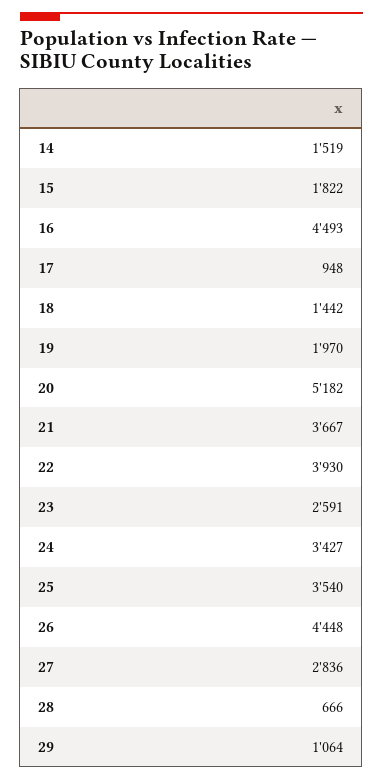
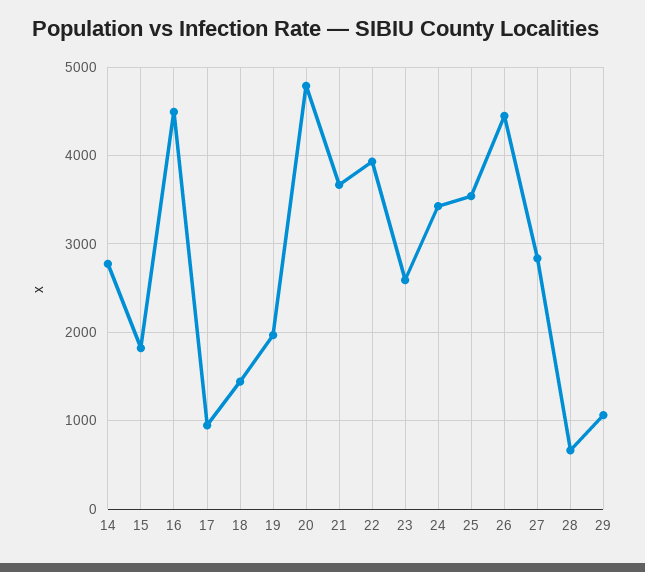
  {
-   "14": 1519,
+   "14": 2800,
    "15": 1822,
    "16": 4493,
    "17": 948,
    "18": 1442,
    "19": 1970,
-   "20": 5182,
+   "20": 4800,
    "21": 3667,
    "22": 3930,
    "23": 2591,
    "24": 3427,
    "25": 3540,
    "26": 4448,
    "27": 2836,
    "28": 666,
    "29": 1064
  }

